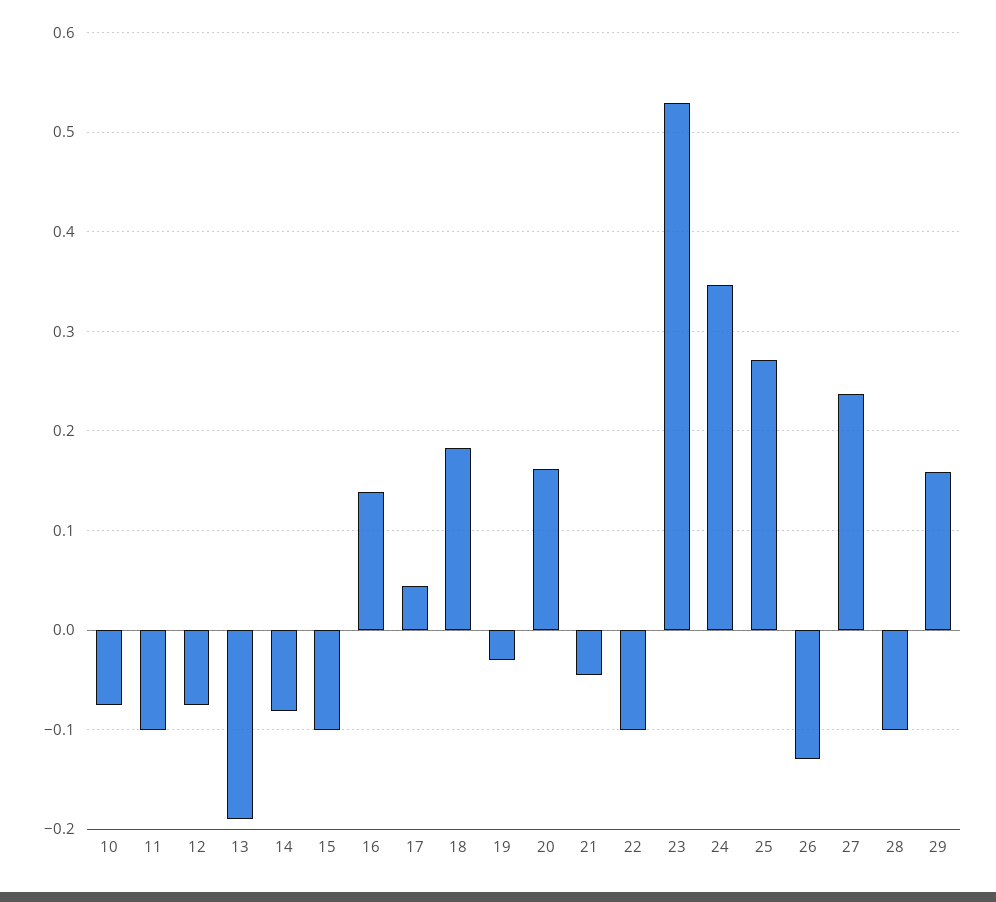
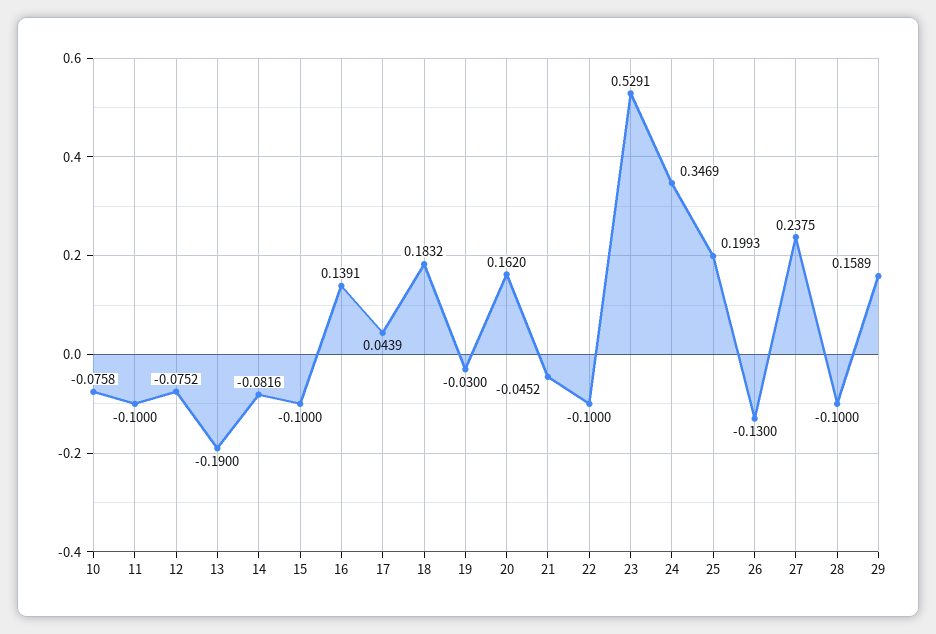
  {
    "10": -0.0758,
    "11": -0.1,
    "12": -0.0752,
    "13": -0.19,
    "14": -0.0816,
    "15": -0.1,
    "16": 0.1391,
    "17": 0.0439,
    "18": 0.1832,
    "19": -0.03,
    "20": 0.162,
    "21": -0.0452,
    "22": -0.1,
    "23": 0.5291,
    "24": 0.3469,
-   "25": 0.27,
+   "25": 0.1993,
    "26": -0.13,
    "27": 0.2375,
    "28": -0.1,
    "29": 0.1589
  }

